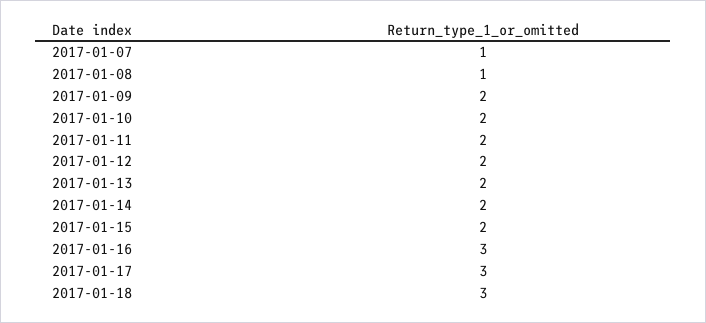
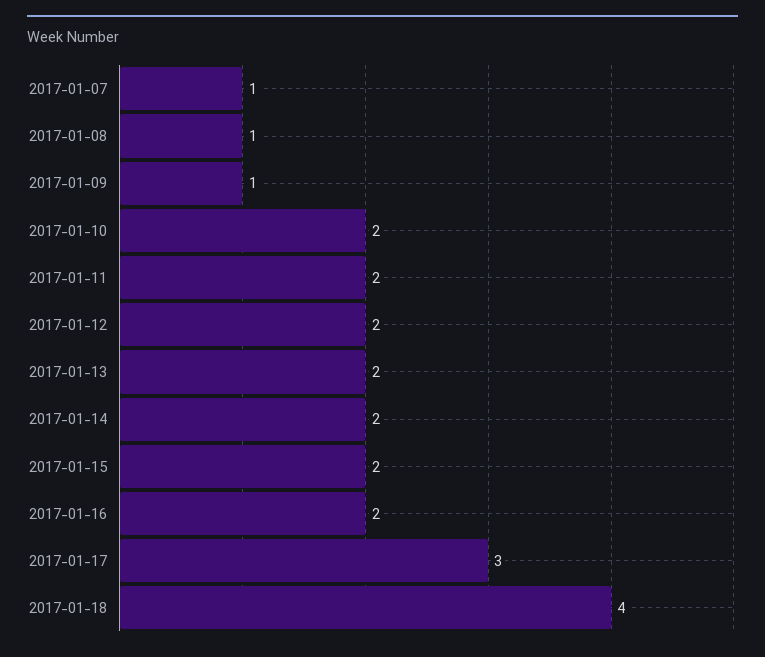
  {
    "2017-01-07": 1,
    "2017-01-08": 1,
-   "2017-01-09": 2,
+   "2017-01-09": 1,
    "2017-01-10": 2,
    "2017-01-11": 2,
    "2017-01-12": 2,
    "2017-01-13": 2,
    "2017-01-14": 2,
    "2017-01-15": 2,
-   "2017-01-16": 3,
+   "2017-01-16": 2,
    "2017-01-17": 3,
-   "2017-01-18": 3
+   "2017-01-18": 4
  }

